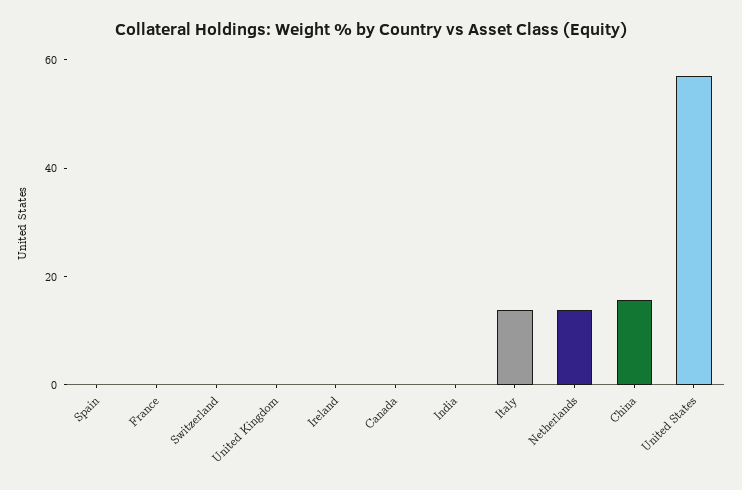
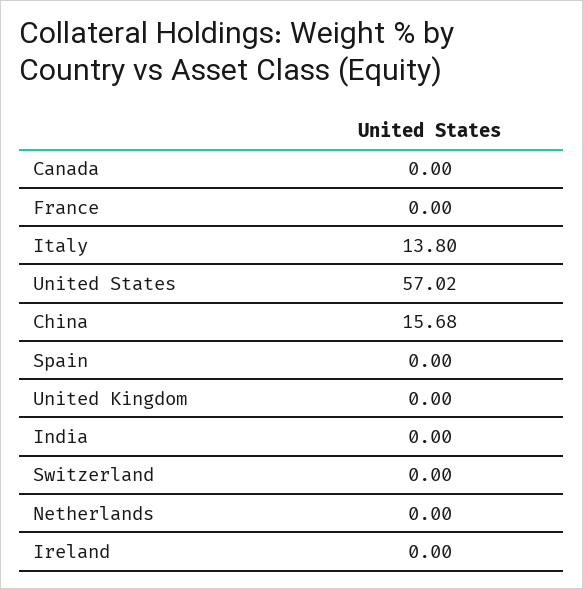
  {
    "Spain": 0,
    "France": 0,
    "Switzerland": 0,
    "United Kingdom": 0,
    "Ireland": 0,
    "Canada": 0,
    "India": 0,
    "Italy": 13.8,
-   "Netherlands": 15,
+   "Netherlands": 0,
    "China": 15.68,
    "United States": 57.02
  }

